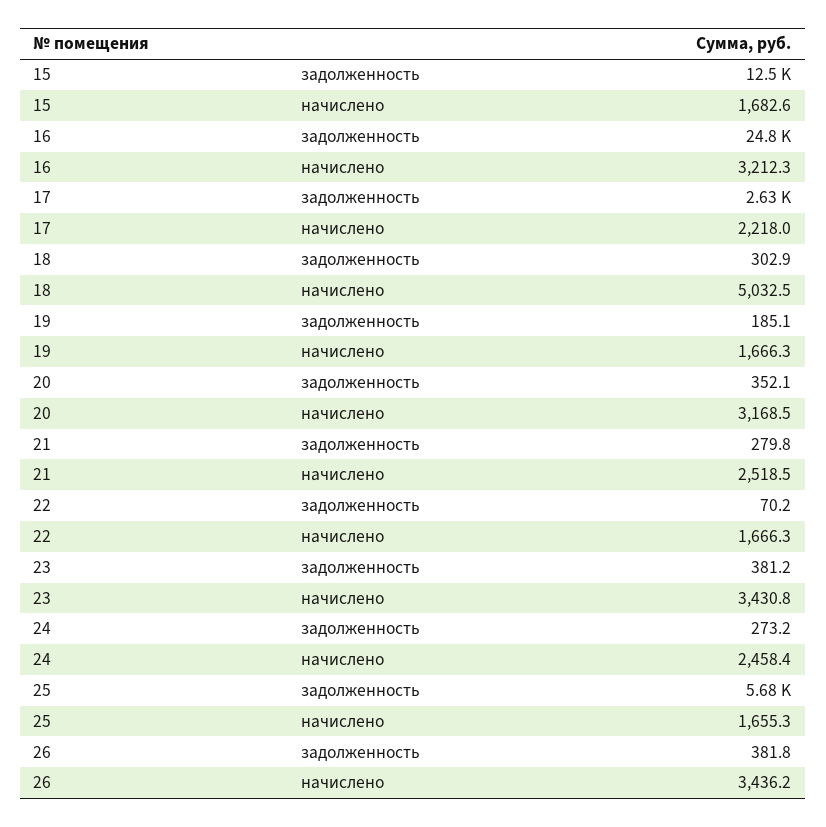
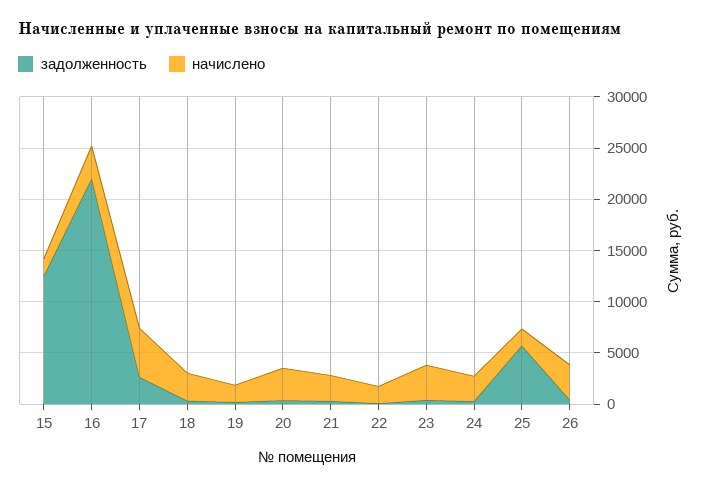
  {
    "задолженность": {
      "15": 12500,
-     "16": 24800,
+     "16": 22000,
      "17": 2630,
      "18": 302.9,
      "19": 185.1,
      "20": 352.1,
      "21": 279.8,
      "22": 70.2,
      "23": 381.2,
      "24": 273.2,
      "25": 5680,
      "26": 381.8
    },
    "начислено": {
      "15": 1682.6,
      "16": 3212.3,
-     "17": 2218,
+     "17": 5000,
-     "18": 5032.5,
+     "18": 3000,
      "19": 1666.3,
      "20": 3168.5,
      "21": 2518.5,
      "22": 1666.3,
      "23": 3430.8,
      "24": 2458.4,
      "25": 1655.3,
      "26": 3436.2
    }
  }

